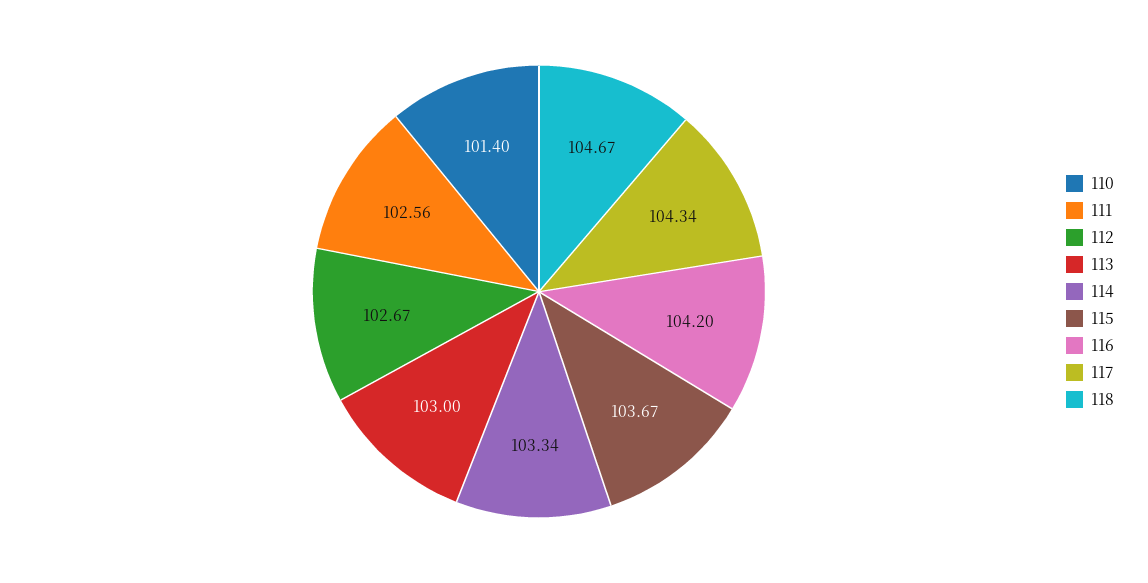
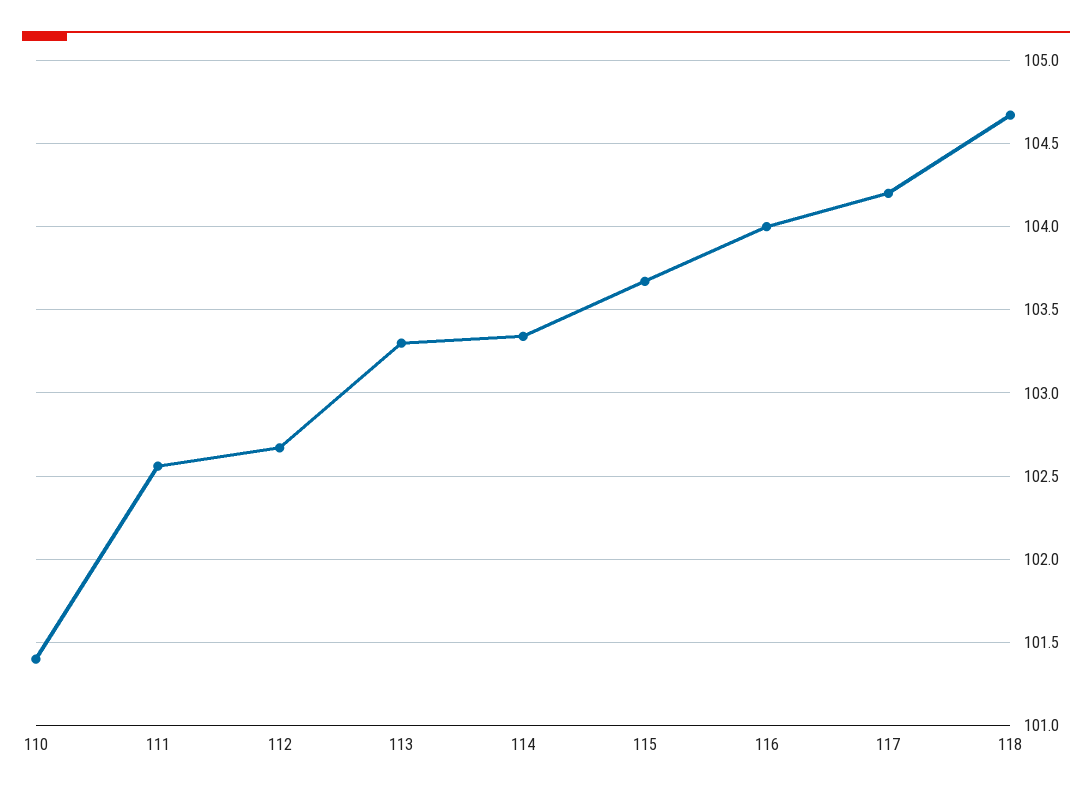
  {
    "110": 101.4,
    "111": 102.56,
    "112": 102.67,
-   "113": 103,
+   "113": 103.3,
    "114": 103.34,
    "115": 103.67,
-   "116": 104.2,
+   "116": 104,
-   "117": 104.34,
+   "117": 104.2,
    "118": 104.67
  }

